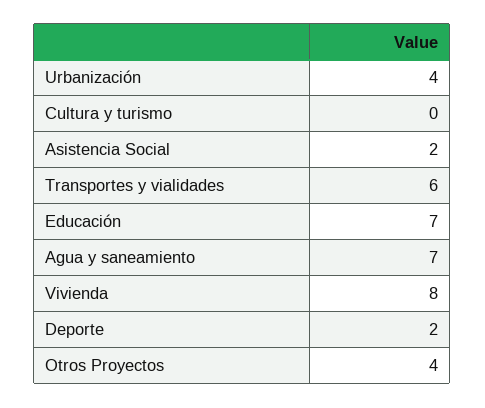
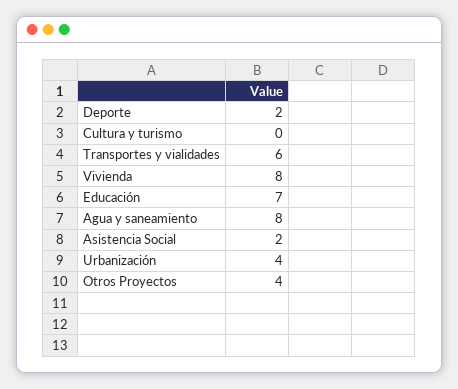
  {
    "Urbanización": 4,
    "Cultura y turismo": 0,
    "Asistencia Social": 2,
    "Transportes y vialidades": 6,
    "Educación": 7,
-   "Agua y saneamiento": 7,
+   "Agua y saneamiento": 8,
    "Vivienda": 8,
    "Deporte": 2,
    "Otros Proyectos": 4
  }

